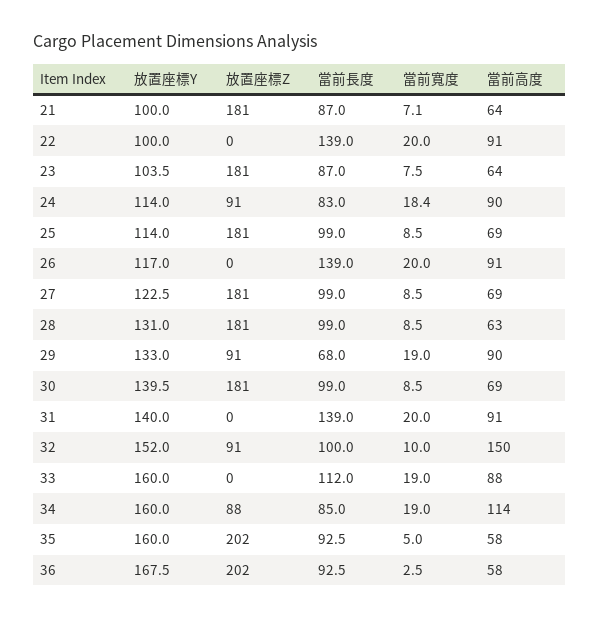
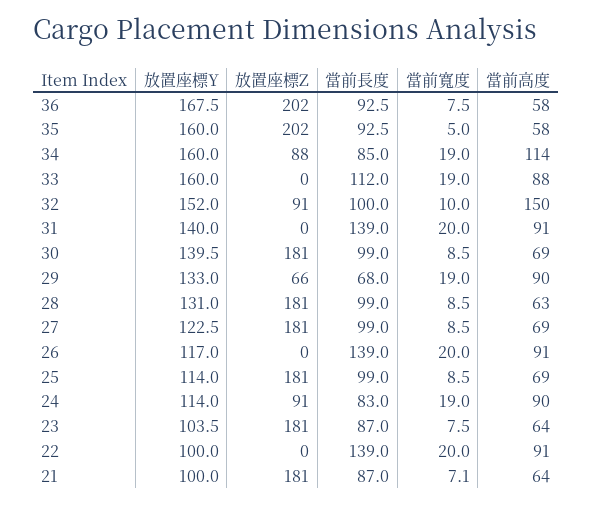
  {
    "放置座標Y": {
      "21": 100,
      "22": 100,
      "23": 103.5,
      "24": 114,
      "25": 114,
      "26": 117,
      "27": 122.5,
      "28": 131,
      "29": 133,
      "30": 139.5,
      "31": 140,
      "32": 152,
      "33": 160,
      "34": 160,
      "35": 160,
      "36": 167.5
    },
    "放置座標Z": {
      "21": 181,
      "22": 0,
      "23": 181,
      "24": 91,
      "25": 181,
      "26": 0,
      "27": 181,
      "28": 181,
-     "29": 91,
+     "29": 66,
      "30": 181,
      "31": 0,
      "32": 91,
      "33": 0,
      "34": 88,
      "35": 202,
      "36": 202
    },
    "當前長度": {
      "21": 87,
      "22": 139,
      "23": 87,
      "24": 83,
      "25": 99,
      "26": 139,
      "27": 99,
      "28": 99,
      "29": 68,
      "30": 99,
      "31": 139,
      "32": 100,
      "33": 112,
      "34": 85,
      "35": 92.5,
      "36": 92.5
    },
    "當前寬度": {
      "21": 7.1,
      "22": 20,
      "23": 7.5,
-     "24": 18.4,
+     "24": 19,
      "25": 8.5,
      "26": 20,
      "27": 8.5,
      "28": 8.5,
      "29": 19,
      "30": 8.5,
      "31": 20,
      "32": 10,
      "33": 19,
      "34": 19,
      "35": 5,
-     "36": 2.5
+     "36": 7.5
    },
    "當前高度": {
      "21": 64,
      "22": 91,
      "23": 64,
      "24": 90,
      "25": 69,
      "26": 91,
      "27": 69,
      "28": 63,
      "29": 90,
      "30": 69,
      "31": 91,
      "32": 150,
      "33": 88,
      "34": 114,
      "35": 58,
      "36": 58
    }
  }

